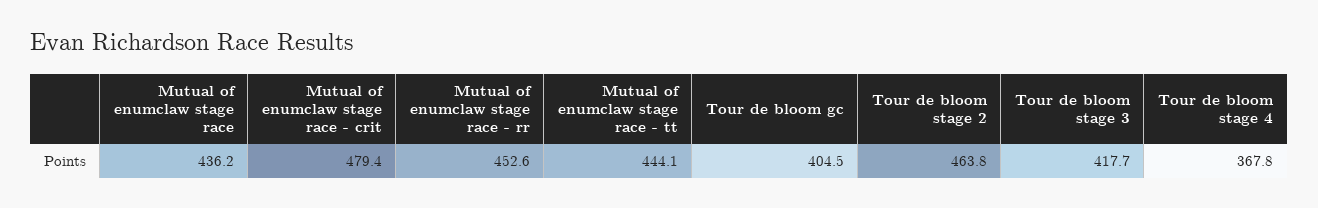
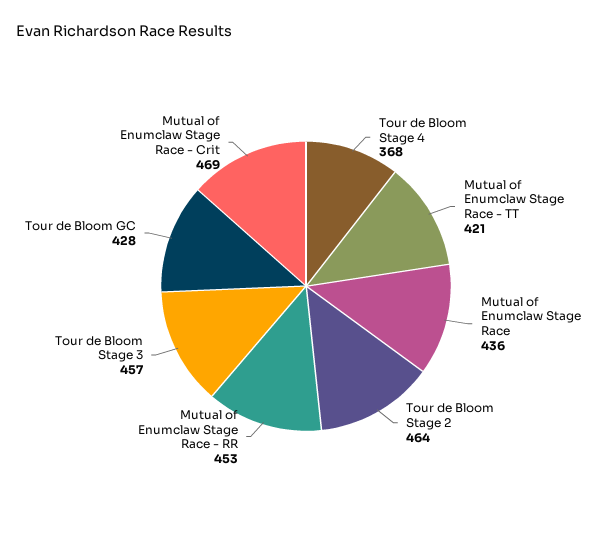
  {
    "Mutual of enumclaw stage race": 436.2,
-   "Mutual of enumclaw stage race - crit": 479.4,
+   "Mutual of enumclaw stage race - crit": 469,
    "Mutual of enumclaw stage race - rr": 452.6,
-   "Mutual of enumclaw stage race - tt": 444.1,
+   "Mutual of enumclaw stage race - tt": 421,
-   "Tour de bloom gc": 404.5,
+   "Tour de bloom gc": 428,
    "Tour de bloom stage 2": 463.8,
-   "Tour de bloom stage 3": 417.7,
+   "Tour de bloom stage 3": 457,
    "Tour de bloom stage 4": 367.8
  }

